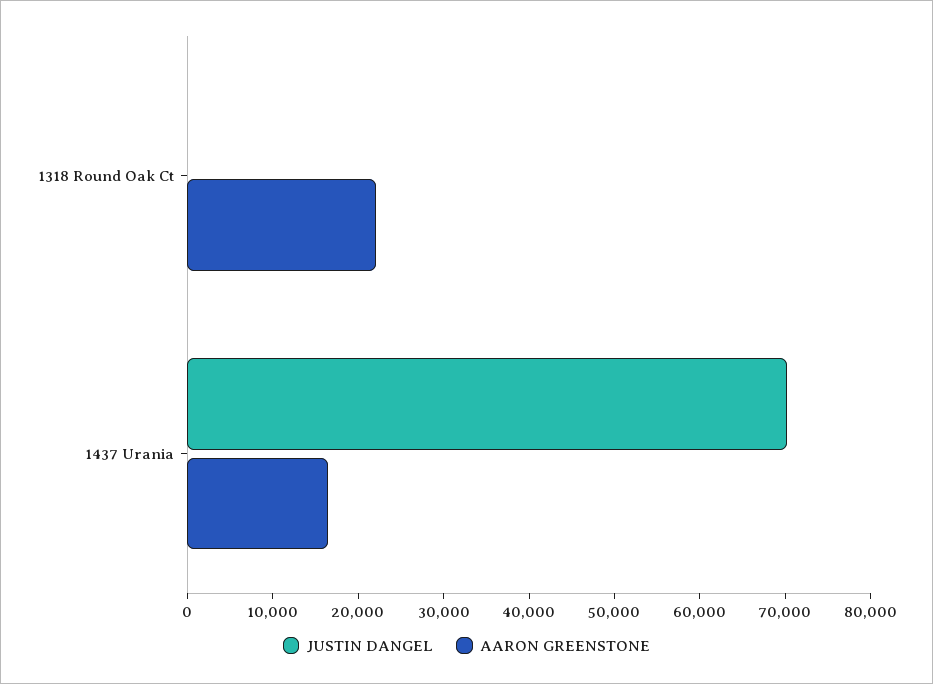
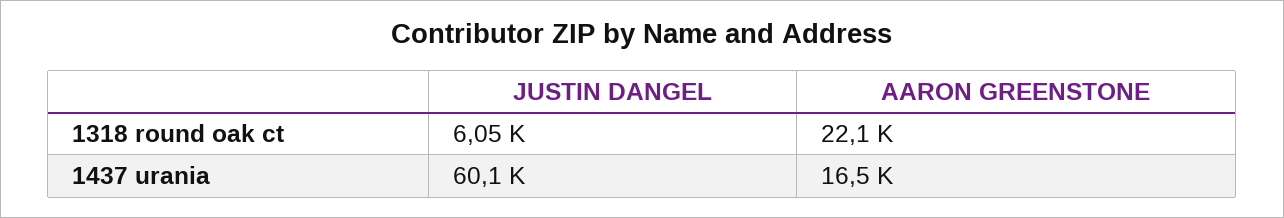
  {
    "JUSTIN DANGEL": {
-     "1318 Round Oak Ct": 0,
+     "1318 Round Oak Ct": 6050,
-     "1437 Urania": 70000
+     "1437 Urania": 60100
    },
    "AARON GREENSTONE": {
      "1318 Round Oak Ct": 22100,
      "1437 Urania": 16500
    }
  }

